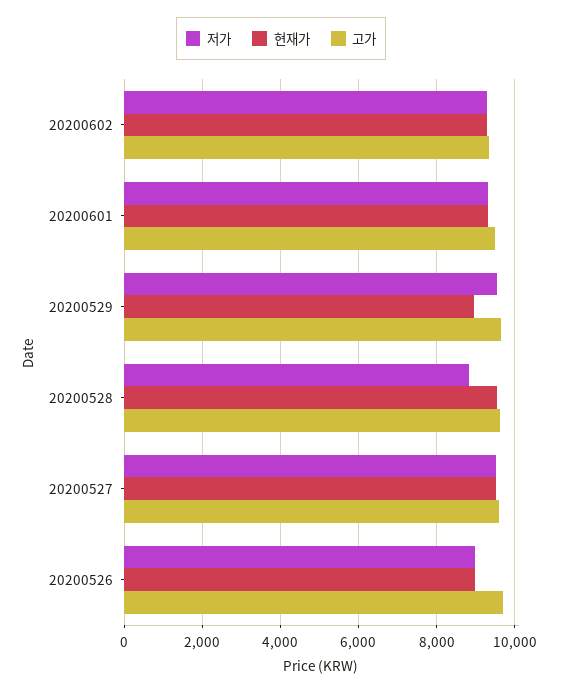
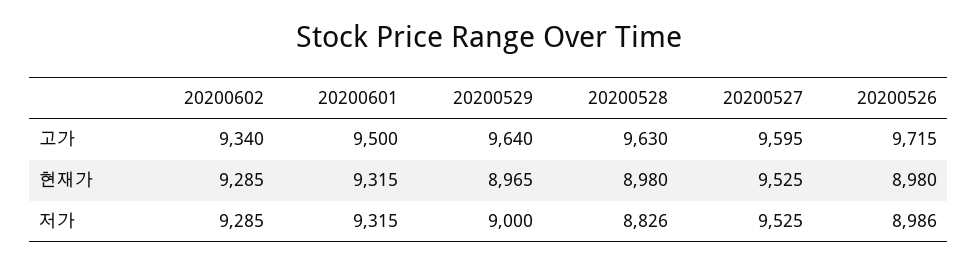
  {
    "저가": {
      "20200602": 9285,
      "20200601": 9315,
-     "20200529": 9600,
+     "20200529": 9000,
      "20200528": 8826,
      "20200527": 9525,
      "20200526": 8986
    },
    "현재가": {
      "20200602": 9285,
      "20200601": 9315,
      "20200529": 8965,
-     "20200528": 9600,
+     "20200528": 8980,
      "20200527": 9525,
      "20200526": 8980
    },
    "고가": {
      "20200602": 9340,
      "20200601": 9500,
      "20200529": 9640,
      "20200528": 9630,
      "20200527": 9595,
      "20200526": 9715
    }
  }

